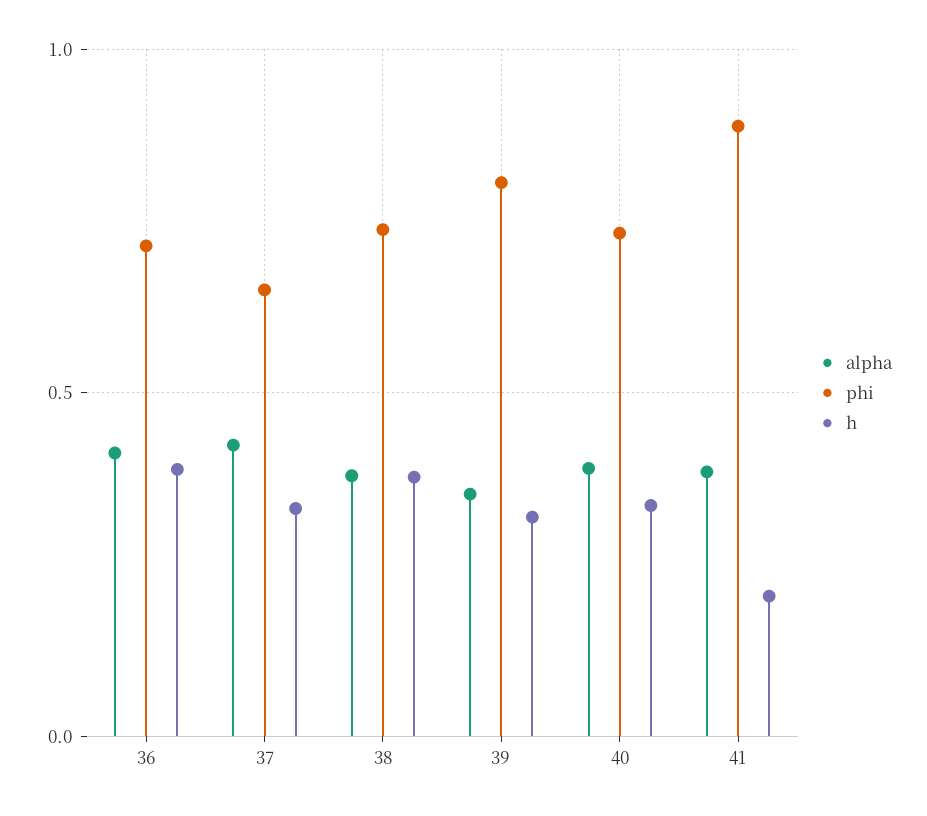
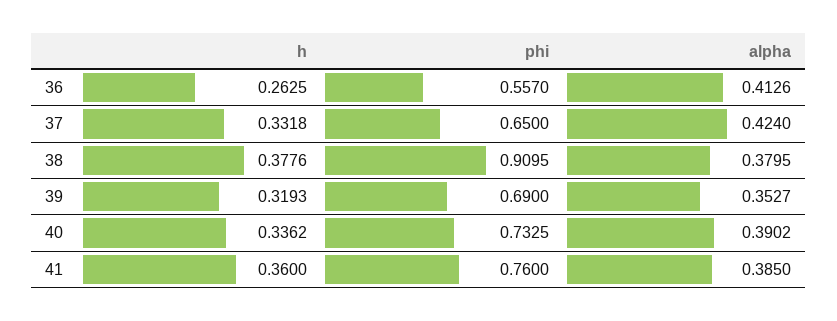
  {
    "alpha": {
      "36": 0.4126,
      "37": 0.424,
      "38": 0.3795,
      "39": 0.3527,
      "40": 0.3902,
      "41": 0.385
    },
    "phi": {
-     "36": 0.7,
+     "36": 0.557,
      "37": 0.65,
-     "38": 0.75,
+     "38": 0.9095,
-     "39": 0.8,
+     "39": 0.69,
      "40": 0.7325,
-     "41": 0.9
+     "41": 0.76
    },
    "h": {
-     "36": 0.4,
+     "36": 0.2625,
      "37": 0.3318,
      "38": 0.3776,
      "39": 0.3193,
      "40": 0.3362,
-     "41": 0.2
+     "41": 0.36
    }
  }

